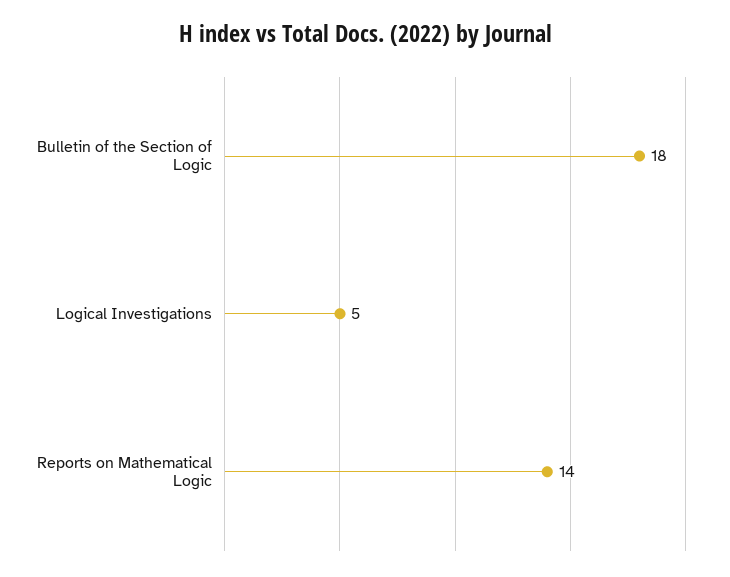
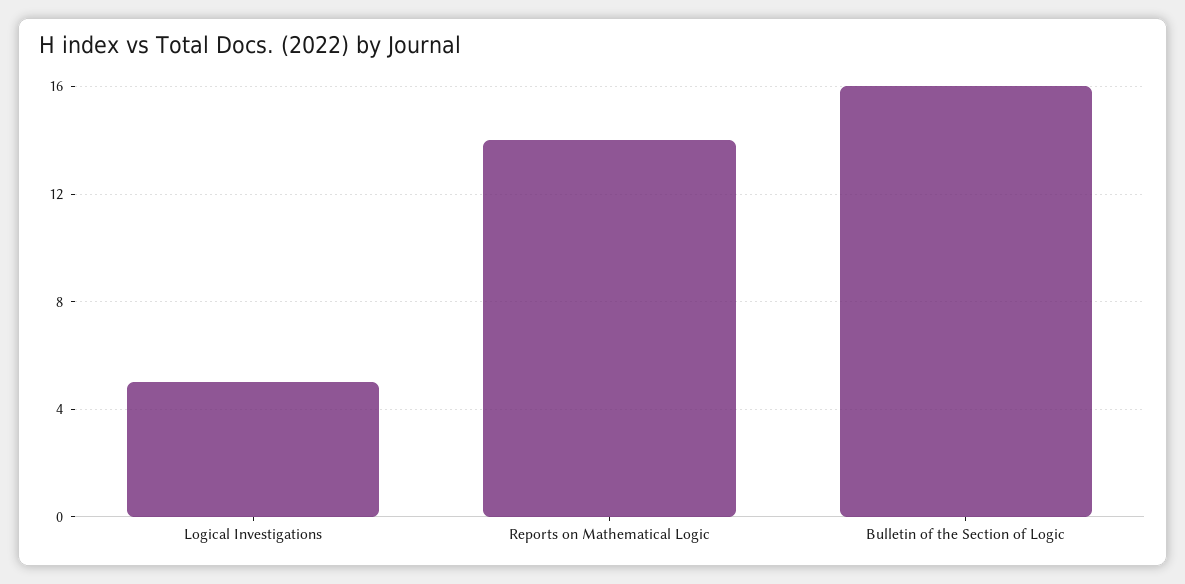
  {
-   "Bulletin of the Section of Logic": 18,
+   "Bulletin of the Section of Logic": 16,
    "Logical Investigations": 5,
    "Reports on Mathematical Logic": 14
  }

